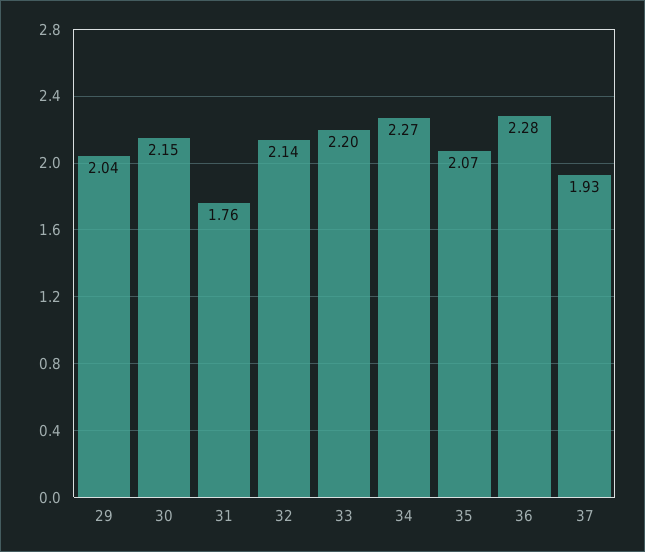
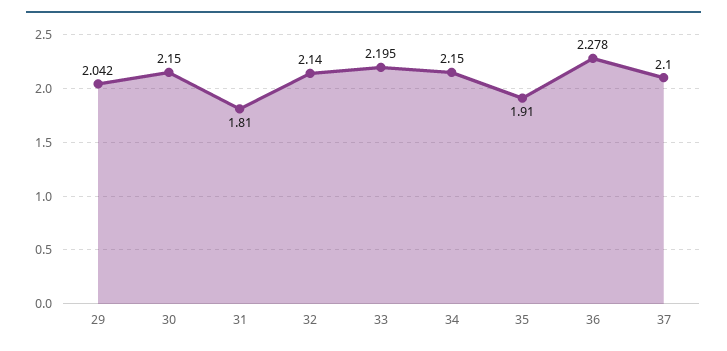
  {
    "29": 2.042,
    "30": 2.15,
-   "31": 1.76,
+   "31": 1.81,
    "32": 2.14,
    "33": 2.195,
-   "34": 2.27,
+   "34": 2.15,
-   "35": 2.07,
+   "35": 1.91,
    "36": 2.278,
-   "37": 1.93
+   "37": 2.1
  }

